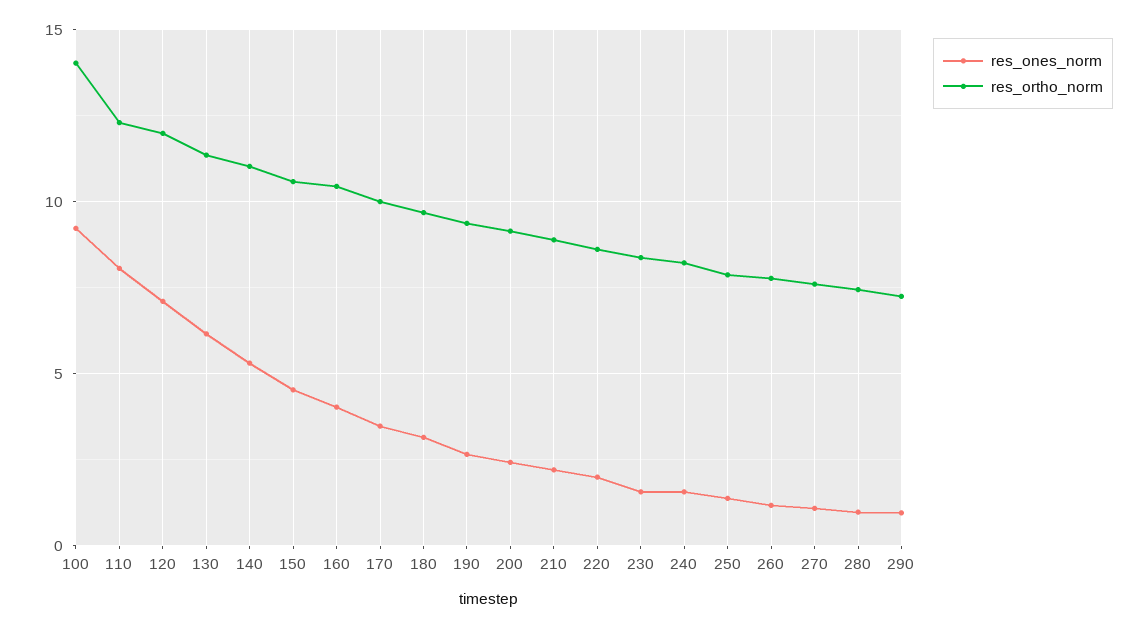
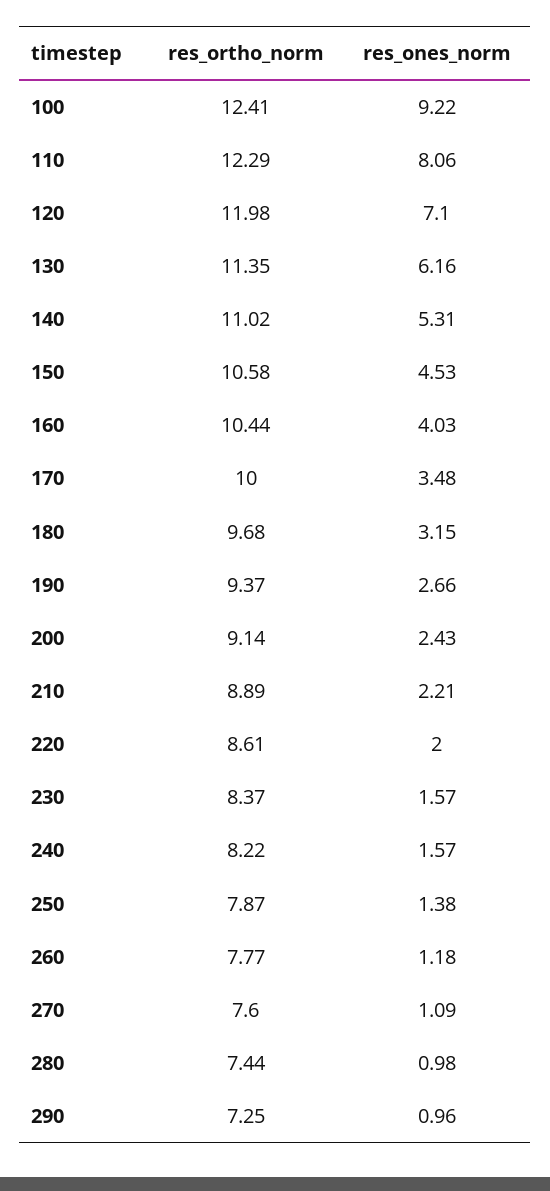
  {
    "res_ones_norm": {
      "100": 9.22,
      "110": 8.06,
      "120": 7.1,
      "130": 6.16,
      "140": 5.31,
      "150": 4.53,
      "160": 4.03,
      "170": 3.48,
      "180": 3.15,
      "190": 2.66,
      "200": 2.43,
      "210": 2.21,
      "220": 2,
      "230": 1.57,
      "240": 1.57,
      "250": 1.38,
      "260": 1.18,
      "270": 1.09,
      "280": 0.98,
      "290": 0.96
    },
    "res_ortho_norm": {
-     "100": 14,
+     "100": 12.41,
      "110": 12.29,
      "120": 11.98,
      "130": 11.35,
      "140": 11.02,
      "150": 10.58,
      "160": 10.44,
      "170": 10,
      "180": 9.68,
      "190": 9.37,
      "200": 9.14,
      "210": 8.89,
      "220": 8.61,
      "230": 8.37,
      "240": 8.22,
      "250": 7.87,
      "260": 7.77,
      "270": 7.6,
      "280": 7.44,
      "290": 7.25
    }
  }

